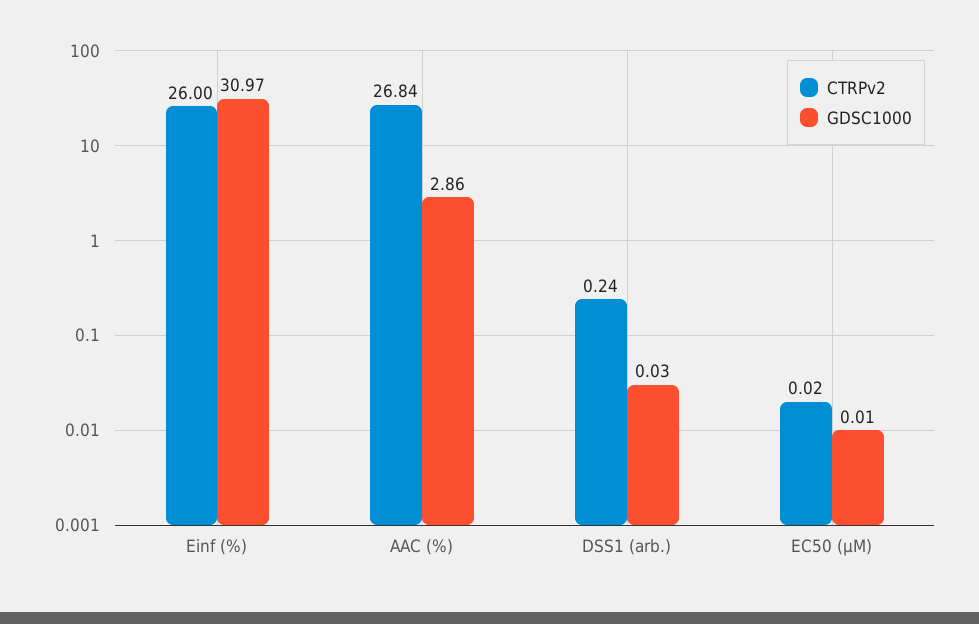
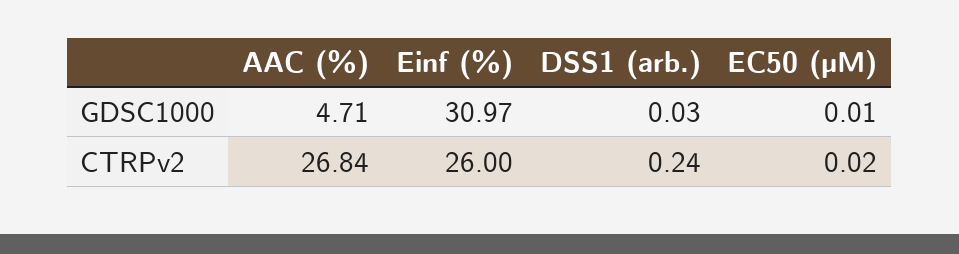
  {
    "CTRPv2": {
      "Einf (%)": 26,
      "AAC (%)": 26.84,
      "DSS1 (arb.)": 0.24,
      "EC50 (µM)": 0.02
    },
    "GDSC1000": {
      "Einf (%)": 30.97,
-     "AAC (%)": 2.86,
+     "AAC (%)": 4.71,
      "DSS1 (arb.)": 0.03,
      "EC50 (µM)": 0.01
    }
  }

